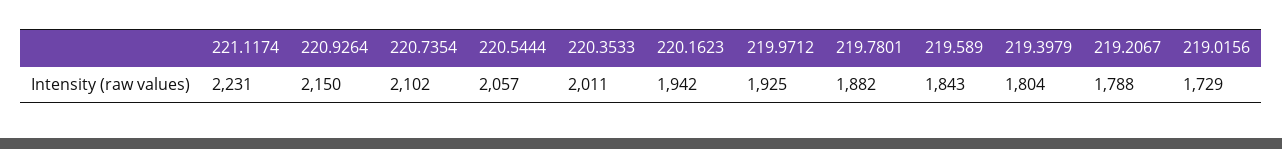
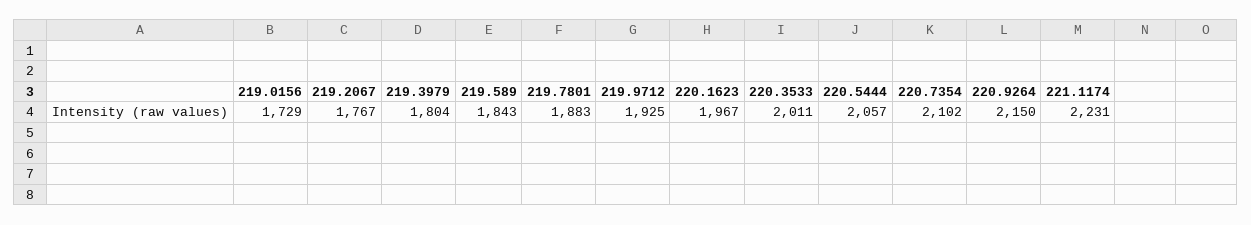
  {
    "221.1174": 2231,
    "220.9264": 2150,
    "220.7354": 2102,
    "220.5444": 2057,
    "220.3533": 2011,
-   "220.1623": 1942,
+   "220.1623": 1967,
    "219.9712": 1925,
-   "219.7801": 1882,
+   "219.7801": 1883,
    "219.589": 1843,
    "219.3979": 1804,
-   "219.2067": 1788,
+   "219.2067": 1767,
    "219.0156": 1729
  }

